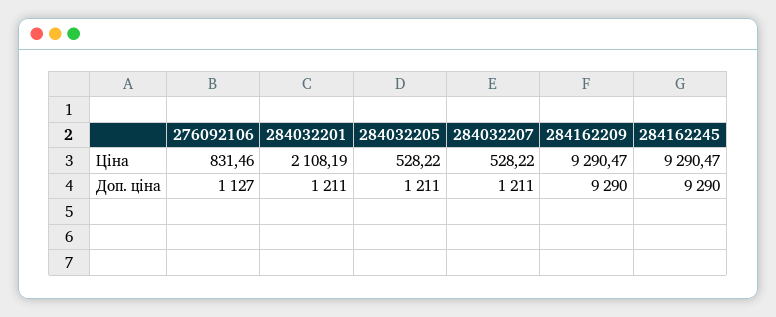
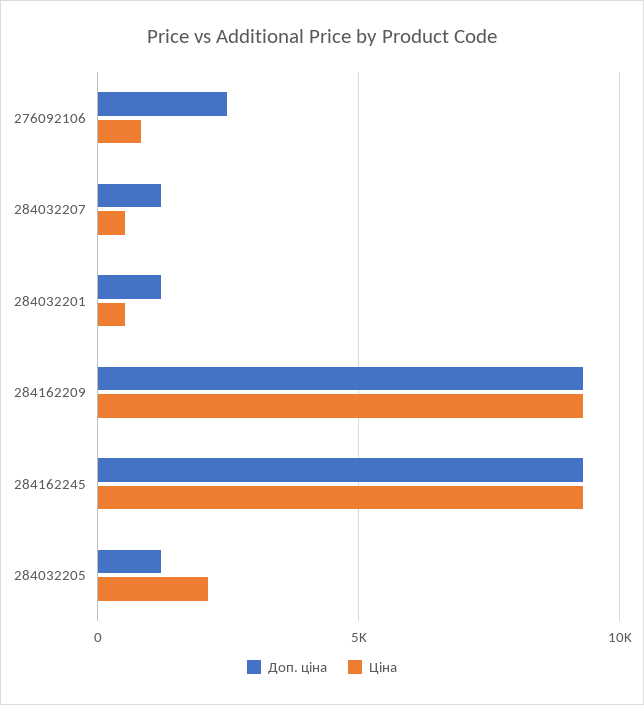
  {
    "Ціна": {
      "276092106": 831.46,
-     "284032201": 2108.19,
+     "284032201": 500,
-     "284032205": 528.22,
+     "284032205": 2000,
      "284032207": 528.22,
      "284162209": 9290.47,
      "284162245": 9290.47
    },
    "Доп. ціна": {
-     "276092106": 1127,
+     "276092106": 2500,
      "284032201": 1211,
      "284032205": 1211,
      "284032207": 1211,
      "284162209": 9290,
      "284162245": 9290
    }
  }

